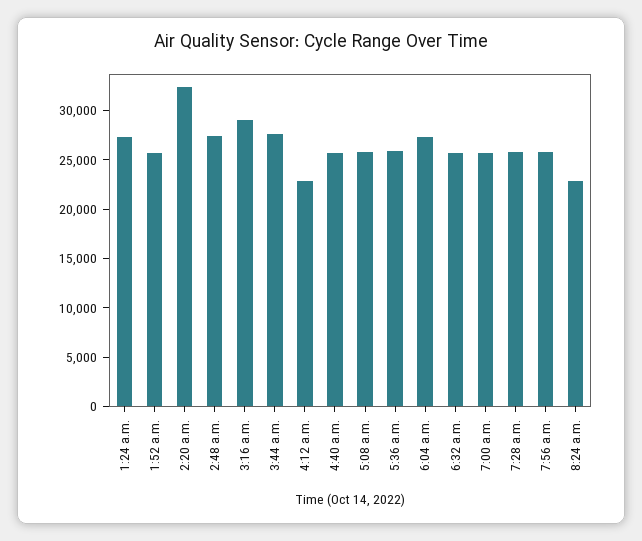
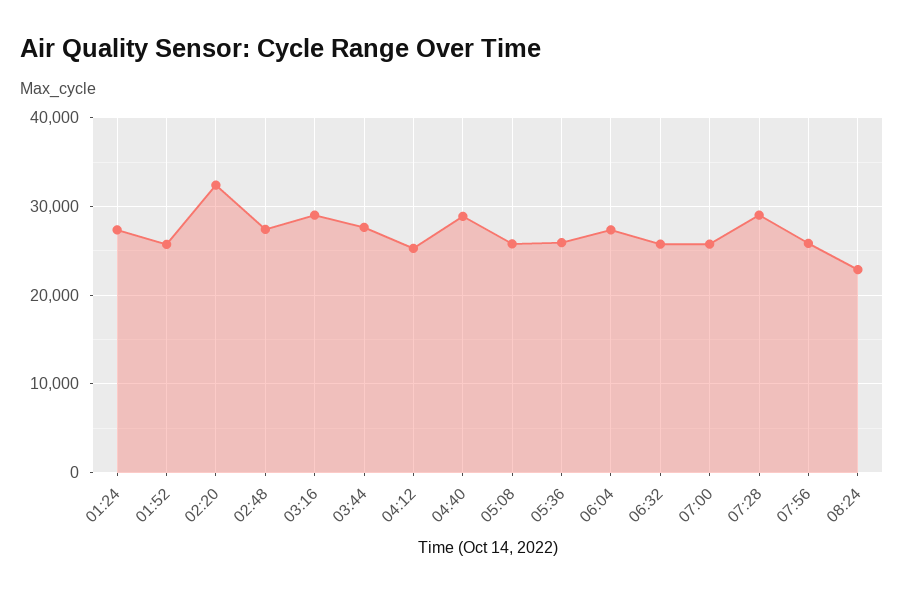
  {
    "1:24 a.m.": 27000,
    "1:52 a.m.": 26000,
    "2:20 a.m.": 32000,
    "2:48 a.m.": 27000,
    "3:16 a.m.": 29000,
    "3:44 a.m.": 28000,
-   "4:12 a.m.": 23000,
+   "4:12 a.m.": 25000,
-   "4:40 a.m.": 26000,
+   "4:40 a.m.": 29000,
    "5:08 a.m.": 26000,
    "5:36 a.m.": 26000,
    "6:04 a.m.": 27000,
    "6:32 a.m.": 26000,
    "7:00 a.m.": 26000,
-   "7:28 a.m.": 26000,
+   "7:28 a.m.": 29000,
    "7:56 a.m.": 26000,
    "8:24 a.m.": 23000
  }

